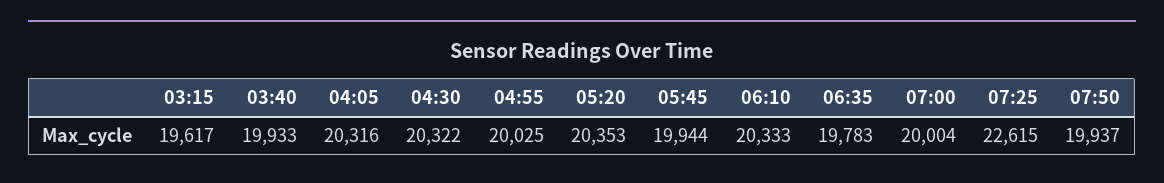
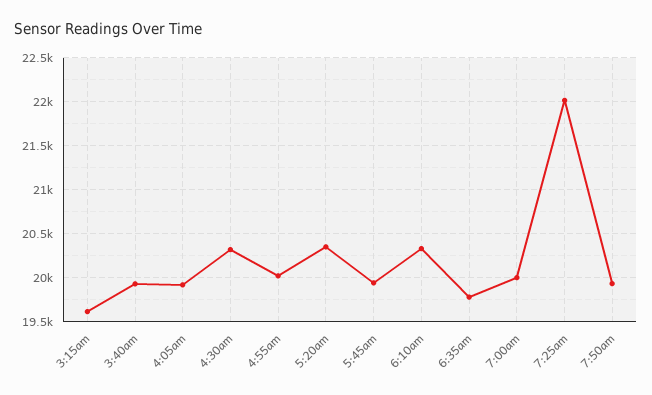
  {
    "03:15": 19617,
    "03:40": 19933,
-   "04:05": 20316,
+   "04:05": 19900,
    "04:30": 20322,
    "04:55": 20025,
    "05:20": 20353,
    "05:45": 19944,
    "06:10": 20333,
    "06:35": 19783,
    "07:00": 20004,
-   "07:25": 22615,
+   "07:25": 22000,
    "07:50": 19937
  }

